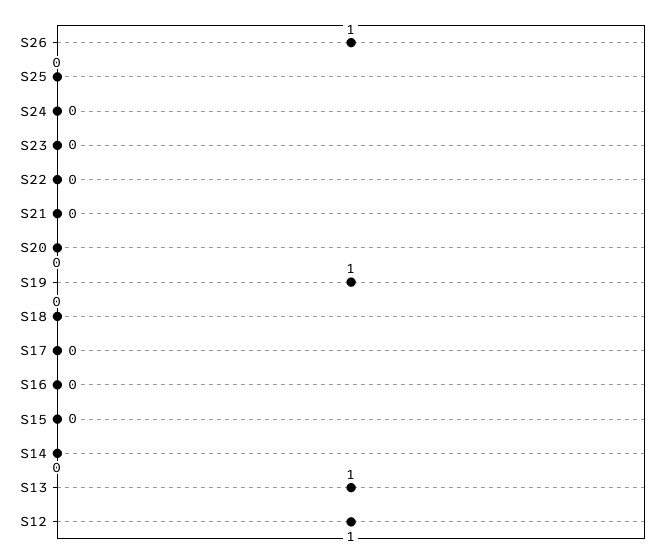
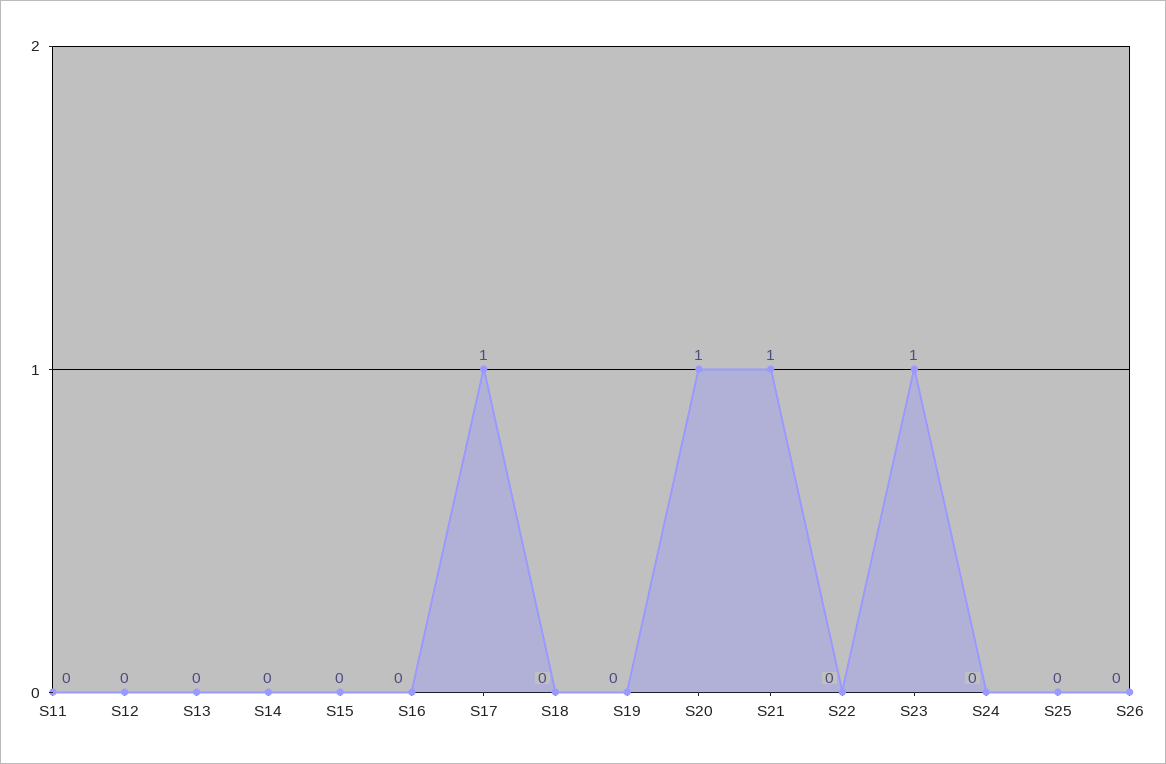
  {
-   "S26": 1,
+   "S26": 0,
    "S25": 0,
    "S24": 0,
-   "S23": 0,
+   "S23": 1,
    "S22": 0,
-   "S21": 0,
+   "S21": 1,
-   "S20": 0,
+   "S20": 1,
-   "S19": 1,
+   "S19": 0,
    "S18": 0,
-   "S17": 0,
+   "S17": 1,
    "S16": 0,
    "S15": 0,
    "S14": 0,
-   "S13": 1,
+   "S13": 0,
-   "S12": 1
+   "S12": 0,
+   "S11": 0
  }

